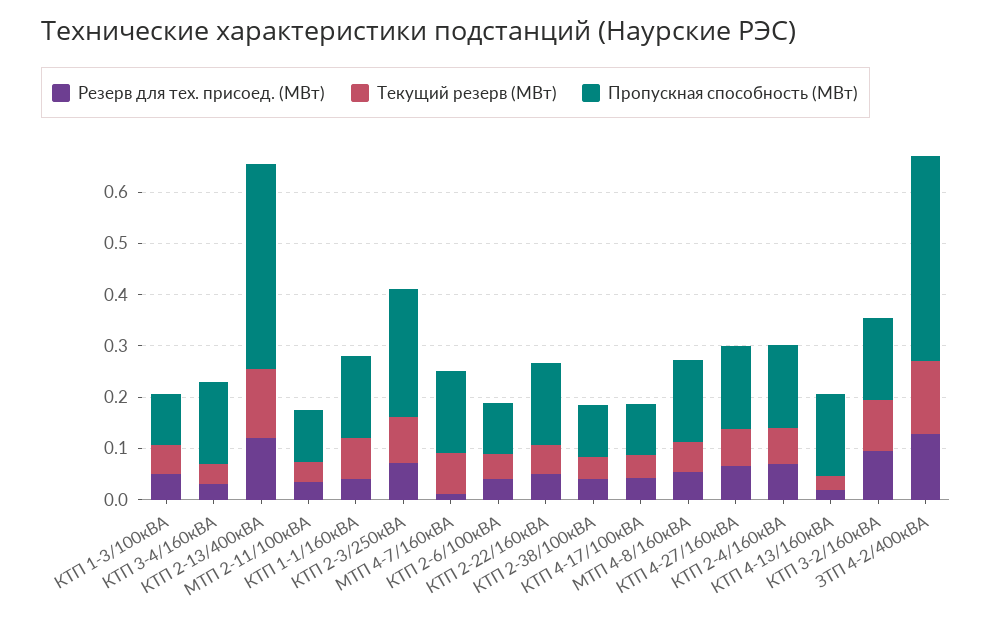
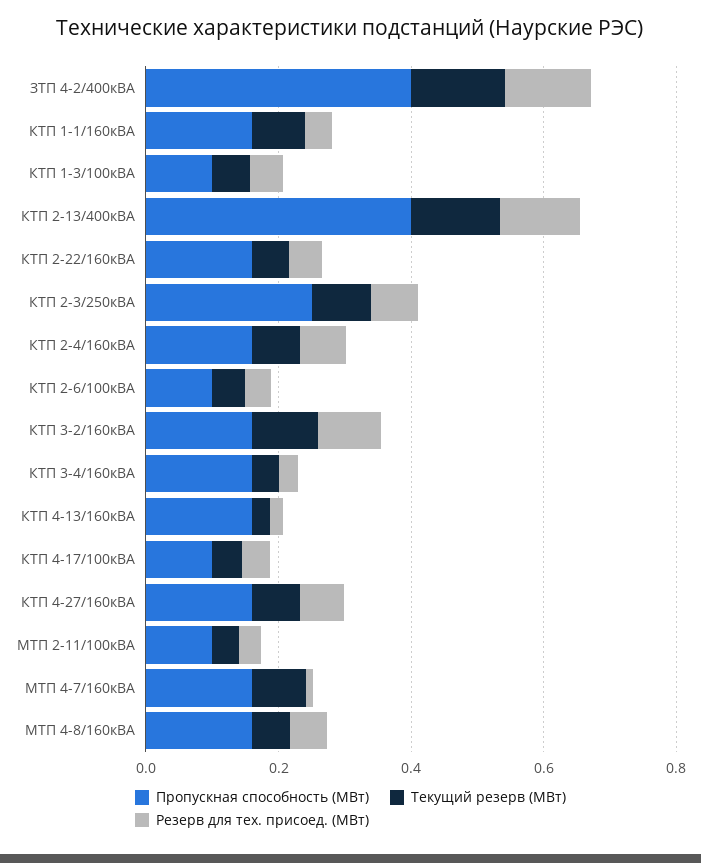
  {
    "Резерв для тех. присоед. (МВт)": {
      "КТП 1-3/100кВА": 0.06,
      "КТП 3-4/160кВА": 0.04,
      "КТП 2-13/400кВА": 0.12,
      "МТП 2-11/100кВА": 0.04,
      "КТП 1-1/160кВА": 0.04,
      "КТП 2-3/250кВА": 0.08,
      "МТП 4-7/160кВА": 0.02,
      "КТП 2-6/100кВА": 0.04,
      "КТП 2-22/160кВА": 0.06,
-     "КТП 2-38/100кВА": 0.04,
      "КТП 4-17/100кВА": 0.04,
      "МТП 4-8/160кВА": 0.06,
      "КТП 4-27/160кВА": 0.06,
      "КТП 2-4/160кВА": 0.06,
      "КТП 4-13/160кВА": 0.02,
      "КТП 3-2/160кВА": 0.1,
      "ЗТП 4-2/400кВА": 0.12
    },
    "Текущий резерв (МВт)": {
      "КТП 1-3/100кВА": 0.06,
      "КТП 3-4/160кВА": 0.04,
      "КТП 2-13/400кВА": 0.14,
      "МТП 2-11/100кВА": 0.04,
      "КТП 1-1/160кВА": 0.08,
      "КТП 2-3/250кВА": 0.08,
      "МТП 4-7/160кВА": 0.08,
      "КТП 2-6/100кВА": 0.04,
      "КТП 2-22/160кВА": 0.06,
-     "КТП 2-38/100кВА": 0.04,
      "КТП 4-17/100кВА": 0.04,
      "МТП 4-8/160кВА": 0.06,
      "КТП 4-27/160кВА": 0.08,
      "КТП 2-4/160кВА": 0.08,
      "КТП 4-13/160кВА": 0.02,
      "КТП 3-2/160кВА": 0.1,
      "ЗТП 4-2/400кВА": 0.14
    },
    "Пропускная способность (МВт)": {
      "КТП 1-3/100кВА": 0.1,
      "КТП 3-4/160кВА": 0.16,
      "КТП 2-13/400кВА": 0.4,
      "МТП 2-11/100кВА": 0.1,
      "КТП 1-1/160кВА": 0.16,
      "КТП 2-3/250кВА": 0.26,
      "МТП 4-7/160кВА": 0.16,
      "КТП 2-6/100кВА": 0.1,
      "КТП 2-22/160кВА": 0.16,
-     "КТП 2-38/100кВА": 0.1,
      "КТП 4-17/100кВА": 0.1,
      "МТП 4-8/160кВА": 0.16,
      "КТП 4-27/160кВА": 0.16,
      "КТП 2-4/160кВА": 0.16,
      "КТП 4-13/160кВА": 0.16,
      "КТП 3-2/160кВА": 0.16,
      "ЗТП 4-2/400кВА": 0.4
    }
  }

